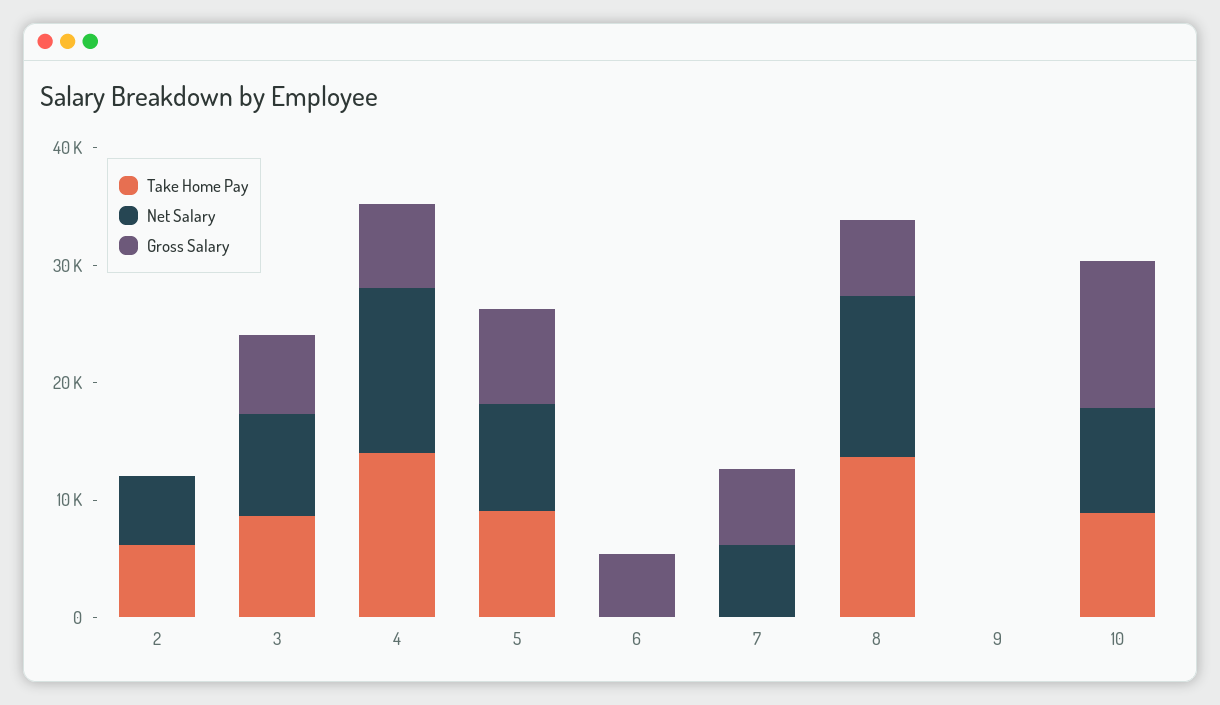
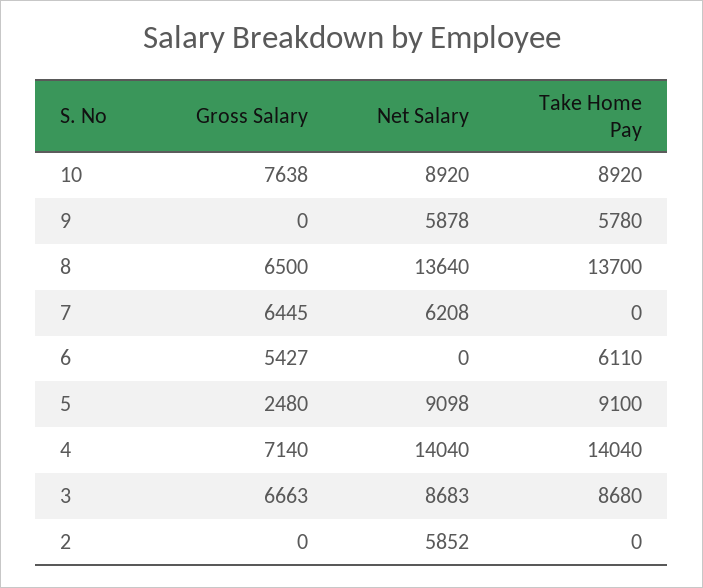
  {
    "Take Home Pay": {
-     "2": 6000,
+     "2": 0,
      "3": 8680,
      "4": 14040,
      "5": 9100,
-     "6": 0,
+     "6": 6110,
      "7": 0,
      "8": 13700,
-     "9": 0,
+     "9": 5780,
      "10": 8920
    },
    "Net Salary": {
      "2": 5852,
      "3": 8683,
      "4": 14040,
      "5": 9098,
      "6": 0,
      "7": 6208,
      "8": 13640,
-     "9": 0,
+     "9": 5878,
      "10": 8920
    },
    "Gross Salary": {
      "2": 0,
      "3": 6663,
      "4": 7140,
-     "5": 8000,
+     "5": 2480,
      "6": 5427,
      "7": 6445,
      "8": 6500,
      "9": 0,
-     "10": 12000
+     "10": 7638
    }
  }

